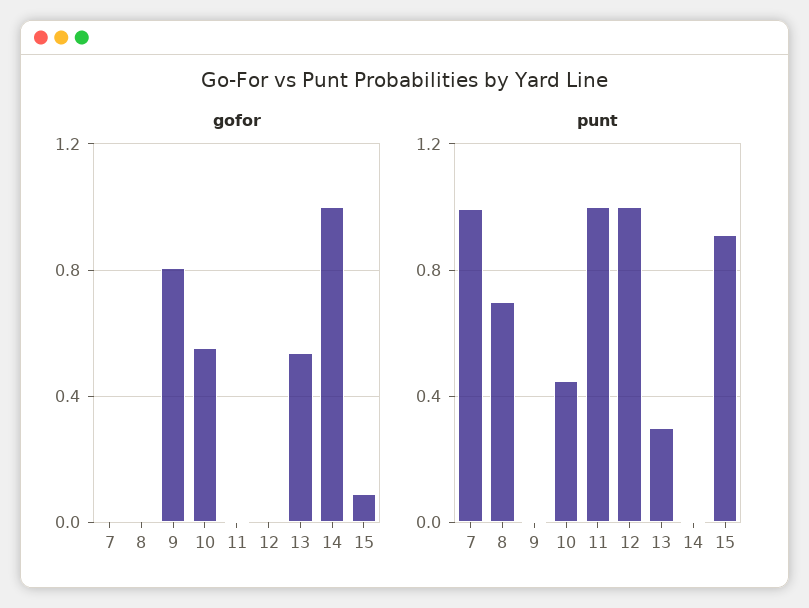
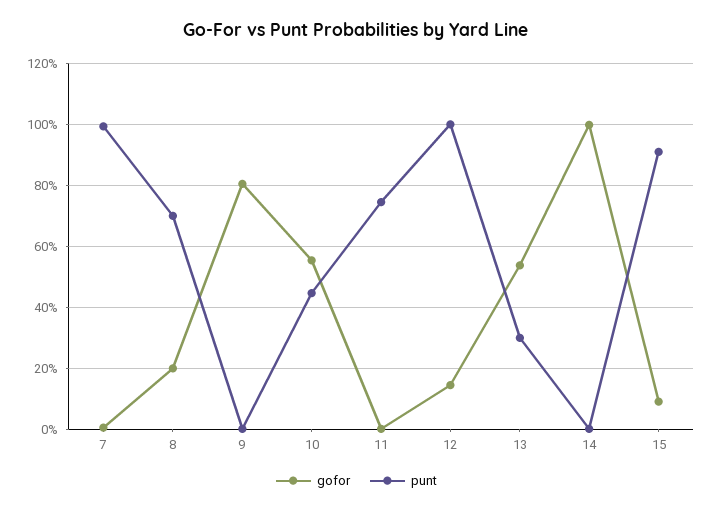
  {
    "gofor": {
      "7": 0,
-     "8": 0,
+     "8": 0.2,
      "9": 0.8,
      "10": 0.56,
      "11": 0,
-     "12": 0,
+     "12": 0.14,
      "13": 0.54,
      "14": 1,
      "15": 0.1
    },
    "punt": {
      "7": 1,
      "8": 0.7,
      "9": 0,
      "10": 0.44,
-     "11": 1,
+     "11": 0.74,
      "12": 1,
      "13": 0.3,
      "14": 0,
      "15": 0.92
    }
  }

